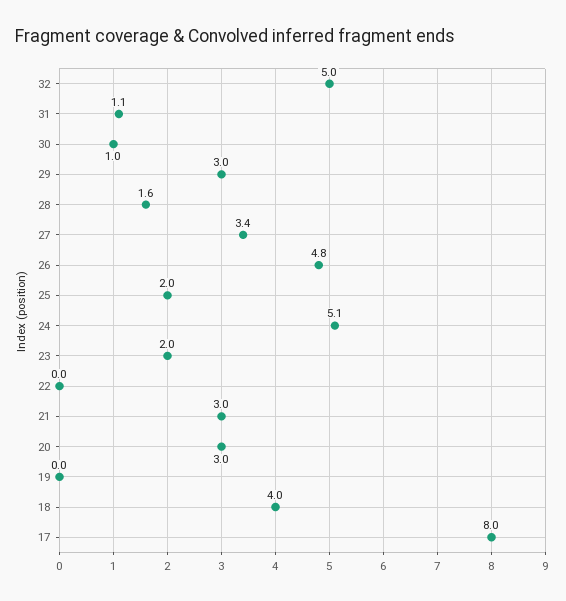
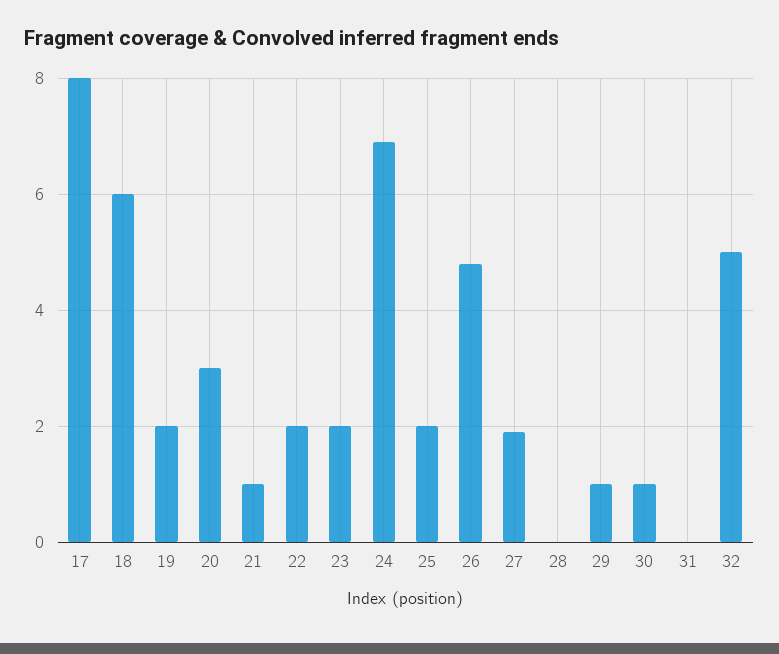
  {
    "32": 5,
-   "31": 1.1,
+   "31": 0,
    "30": 1,
-   "29": 3,
+   "29": 1,
-   "28": 1.6,
+   "28": 0,
-   "27": 3.4,
+   "27": 2,
    "26": 4.8,
    "25": 2,
-   "24": 5.1,
+   "24": 7,
    "23": 2,
-   "22": 0,
+   "22": 2,
-   "21": 3,
+   "21": 1,
    "20": 3,
-   "19": 0,
+   "19": 2,
-   "18": 4,
+   "18": 6,
    "17": 8
  }

